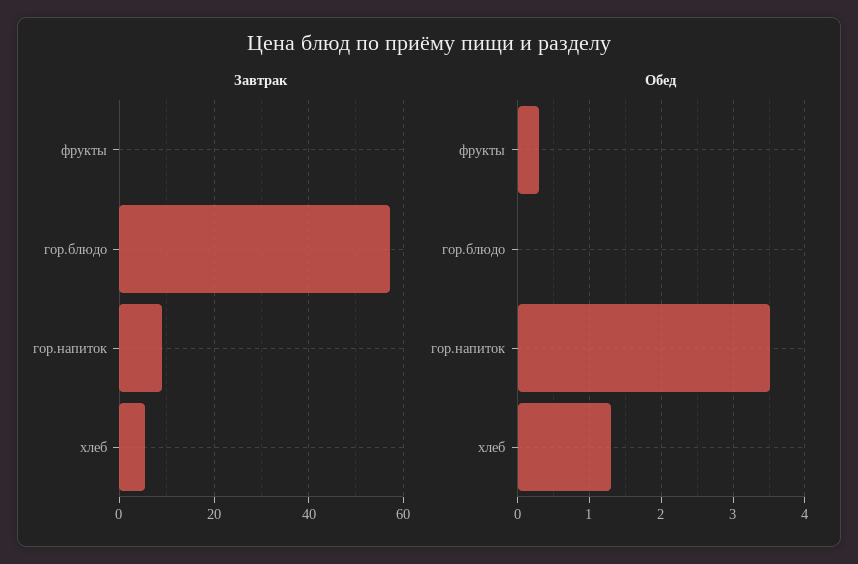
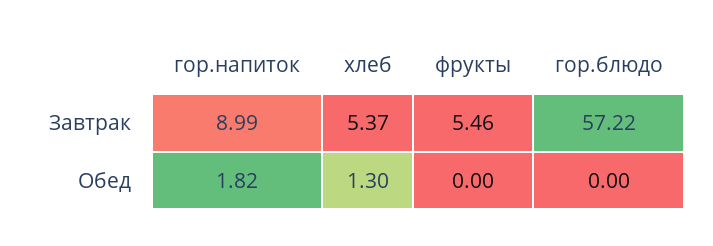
  {
    "Завтрак": {
-     "фрукты": 0,
+     "фрукты": 5.46,
      "гор.блюдо": 57.22,
      "гор.напиток": 8.99,
      "хлеб": 5.37
    },
    "Обед": {
-     "фрукты": 0.3,
+     "фрукты": 0,
      "гор.блюдо": 0,
-     "гор.напиток": 3.5,
+     "гор.напиток": 1.82,
      "хлеб": 1.3
    }
  }

